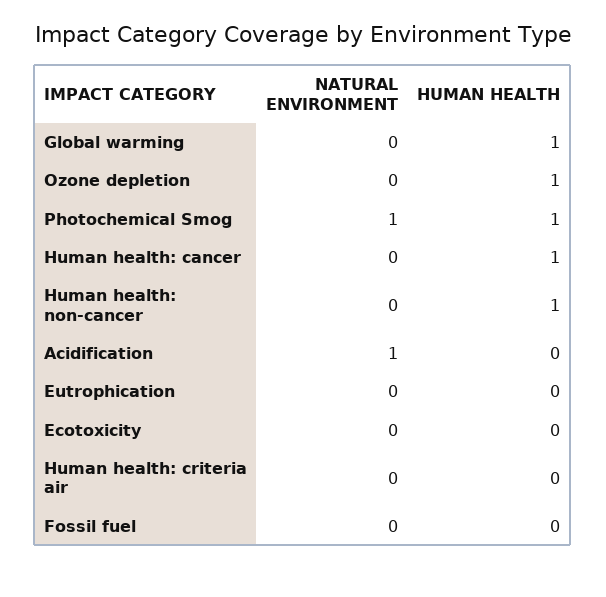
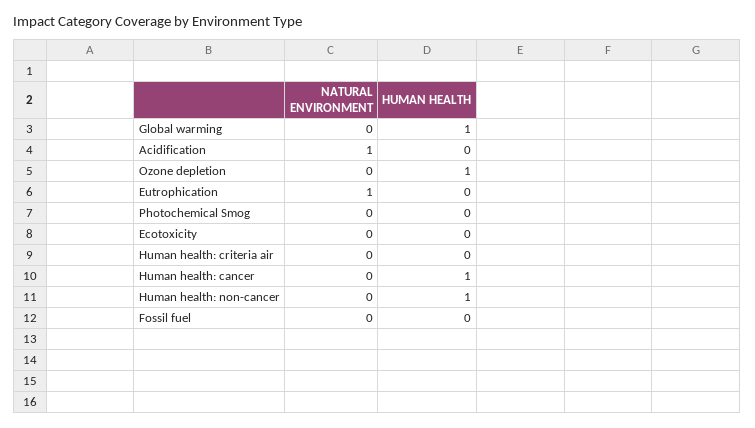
  {
    "NATURAL ENVIRONMENT": {
      "Global warming": 0,
      "Ozone depletion": 0,
-     "Photochemical Smog": 1,
+     "Photochemical Smog": 0,
      "Human health: cancer": 0,
      "Human health: non-cancer": 0,
      "Acidification": 1,
-     "Eutrophication": 0,
+     "Eutrophication": 1,
      "Ecotoxicity": 0,
      "Human health: criteria air": 0,
      "Fossil fuel": 0
    },
    "HUMAN HEALTH": {
      "Global warming": 1,
      "Ozone depletion": 1,
-     "Photochemical Smog": 1,
+     "Photochemical Smog": 0,
      "Human health: cancer": 1,
      "Human health: non-cancer": 1,
      "Acidification": 0,
      "Eutrophication": 0,
      "Ecotoxicity": 0,
      "Human health: criteria air": 0,
      "Fossil fuel": 0
    }
  }

